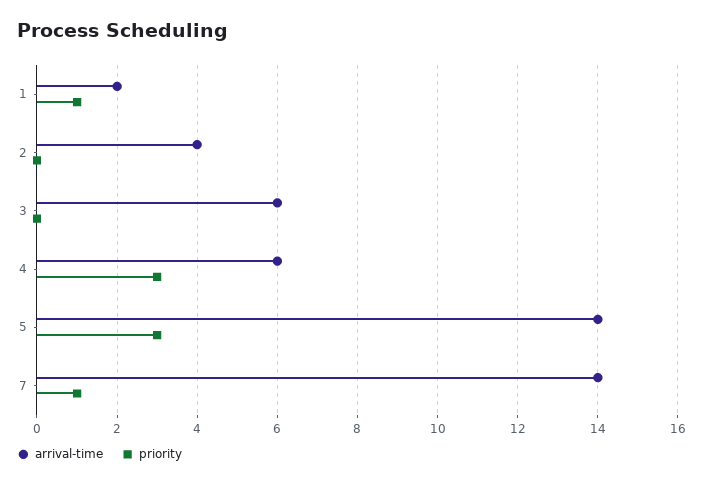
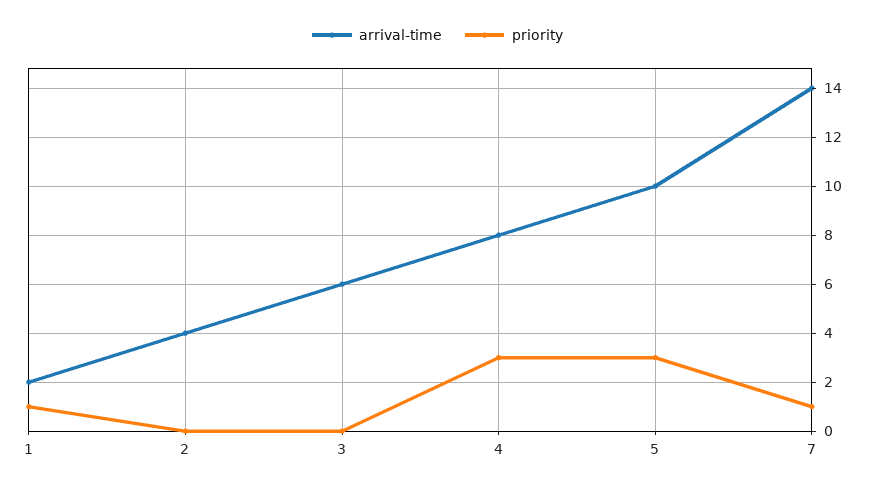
  {
    "arrival-time": {
      "1": 2,
      "2": 4,
      "3": 6,
-     "4": 6,
+     "4": 8,
-     "5": 14,
+     "5": 10,
      "7": 14
    },
    "priority": {
      "1": 1,
      "2": 0,
      "3": 0,
      "4": 3,
      "5": 3,
      "7": 1
    }
  }

